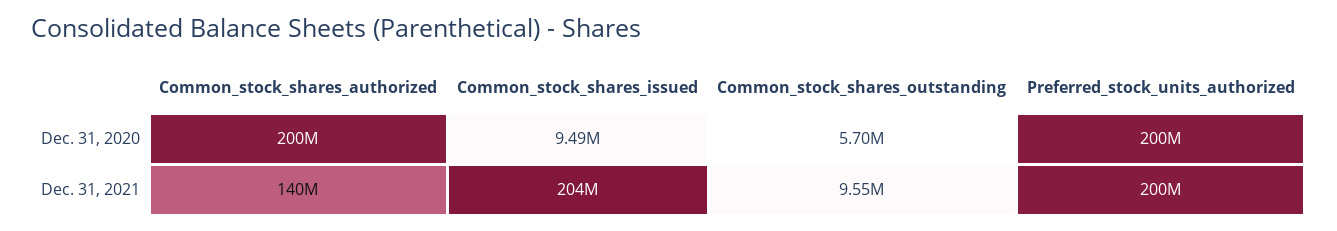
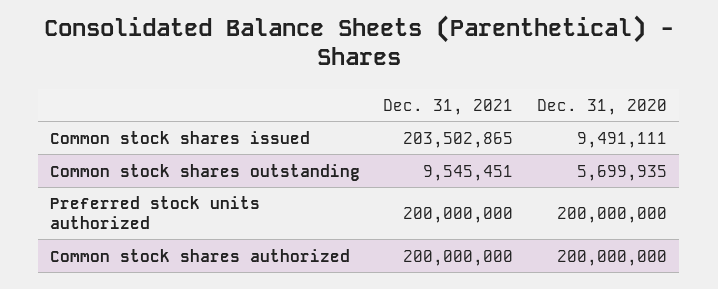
  {
    "Common_stock_shares_authorized": {
      "Dec. 31, 2020": 200000000,
-     "Dec. 31, 2021": 140000000
+     "Dec. 31, 2021": 200000000
    },
    "Common_stock_shares_issued": {
      "Dec. 31, 2020": 9491111,
      "Dec. 31, 2021": 203502865
    },
    "Common_stock_shares_outstanding": {
      "Dec. 31, 2020": 5699935,
      "Dec. 31, 2021": 9545451
    },
    "Preferred_stock_units_authorized": {
      "Dec. 31, 2020": 200000000,
      "Dec. 31, 2021": 200000000
    }
  }

